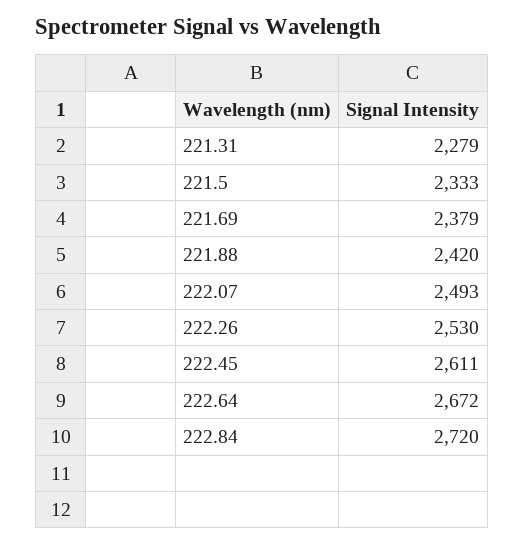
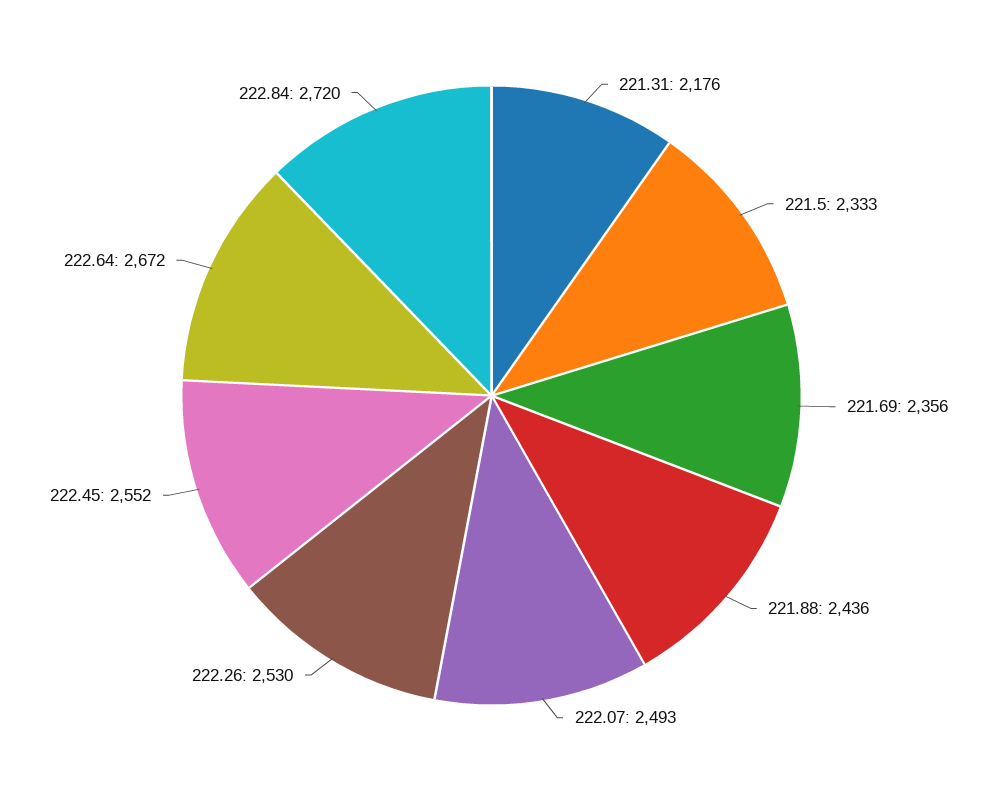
  {
-   "221.31": 2279,
+   "221.31": 2176,
    "221.5": 2333,
-   "221.69": 2379,
+   "221.69": 2356,
-   "221.88": 2420,
+   "221.88": 2436,
    "222.07": 2493,
    "222.26": 2530,
-   "222.45": 2611,
+   "222.45": 2552,
    "222.64": 2672,
    "222.84": 2720
  }

